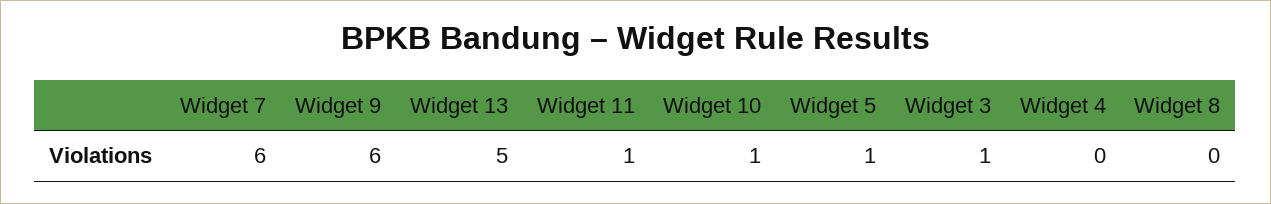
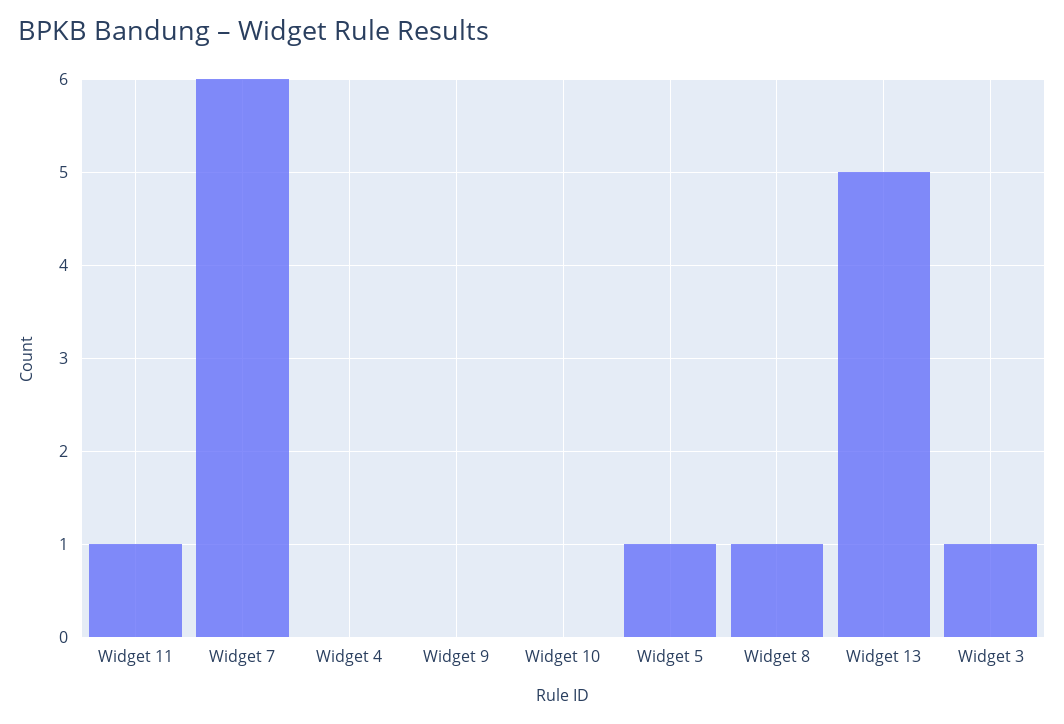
  {
    "Widget 7": 6,
-   "Widget 9": 6,
+   "Widget 9": 0,
    "Widget 13": 5,
    "Widget 11": 1,
-   "Widget 10": 1,
+   "Widget 10": 0,
    "Widget 5": 1,
    "Widget 3": 1,
    "Widget 4": 0,
-   "Widget 8": 0
+   "Widget 8": 1
  }

